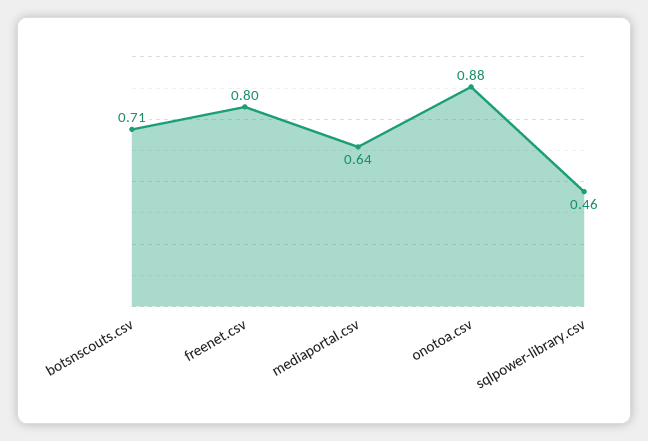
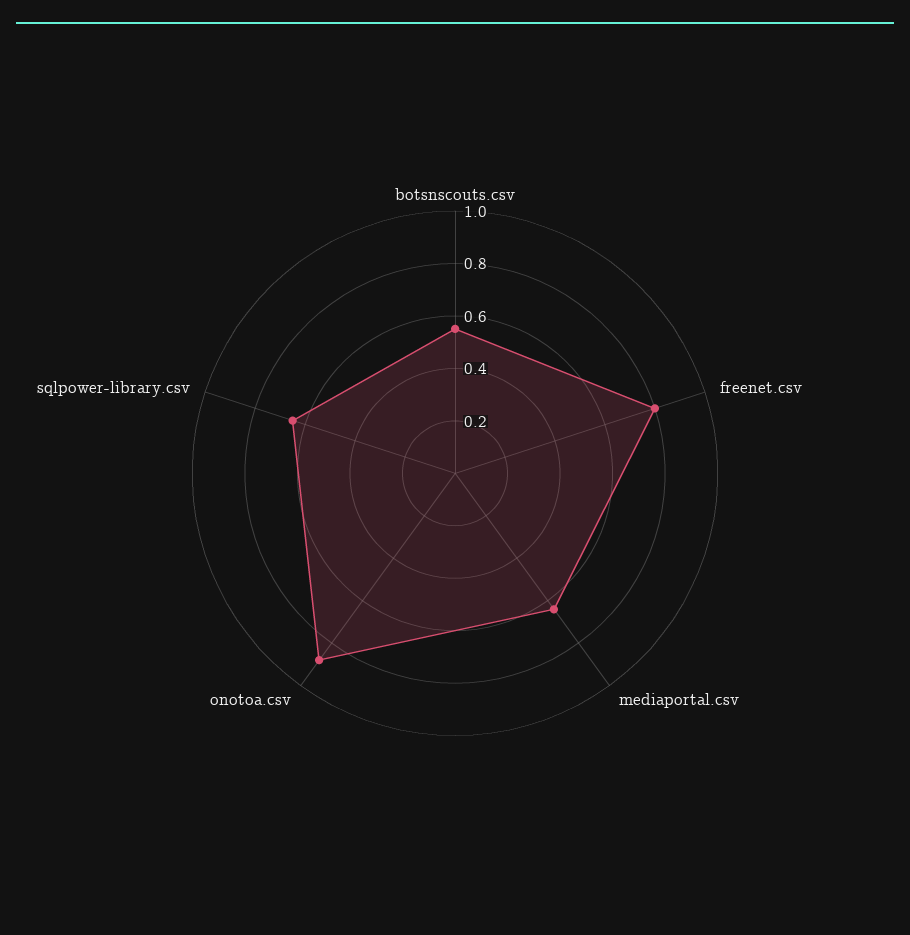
  {
-   "botsnscouts.csv": 0.71,
+   "botsnscouts.csv": 0.55,
    "freenet.csv": 0.8,
    "mediaportal.csv": 0.64,
    "onotoa.csv": 0.88,
-   "sqlpower-library.csv": 0.46
+   "sqlpower-library.csv": 0.65
  }

